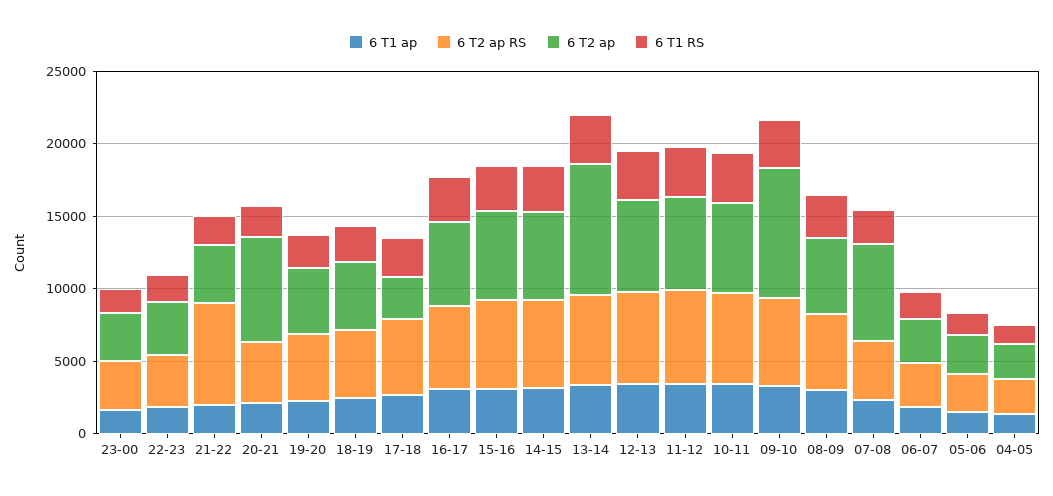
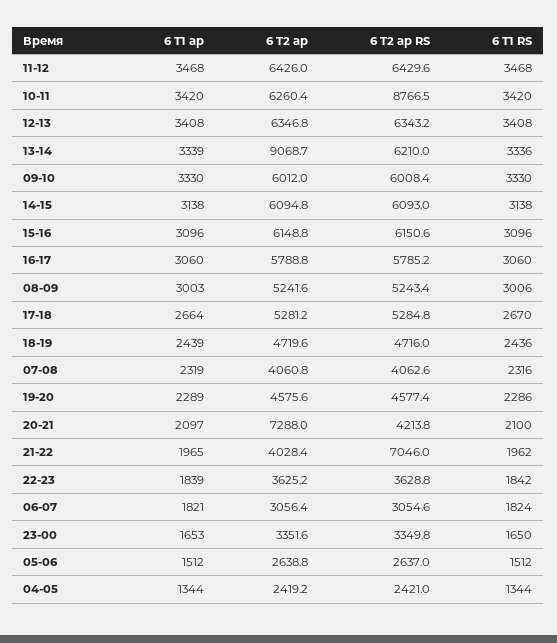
  {
    "6 T1 ap": {
      "23-00": 1653,
      "22-23": 1839,
      "21-22": 1965,
      "20-21": 2097,
      "19-20": 2289,
      "18-19": 2439,
      "17-18": 2664,
      "16-17": 3060,
      "15-16": 3096,
      "14-15": 3138,
      "13-14": 3339,
      "12-13": 3408,
      "11-12": 3468,
      "10-11": 3420,
      "09-10": 3330,
      "08-09": 3003,
      "07-08": 2319,
      "06-07": 1821,
      "05-06": 1512,
      "04-05": 1344
    },
    "6 T2 ap RS": {
      "23-00": 3349.8,
      "22-23": 3628.8,
      "21-22": 7046,
      "20-21": 4213.8,
      "19-20": 4577.4,
      "18-19": 4716,
      "17-18": 5284.8,
      "16-17": 5785.2,
      "15-16": 6150.6,
      "14-15": 6093,
      "13-14": 6210,
      "12-13": 6343.2,
      "11-12": 6429.6,
-     "10-11": 6000,
+     "10-11": 8766.5,
      "09-10": 6008.4,
      "08-09": 5243.4,
      "07-08": 4062.6,
      "06-07": 3054.6,
      "05-06": 2637,
      "04-05": 2421
    },
    "6 T2 ap": {
      "23-00": 3351.6,
      "22-23": 3625.2,
      "21-22": 4028.4,
      "20-21": 7288,
      "19-20": 4575.6,
      "18-19": 4719.6,
-     "17-18": 3000,
+     "17-18": 5281.2,
      "16-17": 5788.8,
      "15-16": 6148.8,
      "14-15": 6094.8,
      "13-14": 9068.7,
      "12-13": 6346.8,
      "11-12": 6426,
      "10-11": 6260.4,
-     "09-10": 9000,
+     "09-10": 6012,
      "08-09": 5241.6,
-     "07-08": 7000,
+     "07-08": 4060.8,
      "06-07": 3056.4,
      "05-06": 2638.8,
      "04-05": 2419.2
    },
    "6 T1 RS": {
      "23-00": 1650,
      "22-23": 1842,
      "21-22": 1962,
      "20-21": 2100,
      "19-20": 2286,
      "18-19": 2436,
      "17-18": 2670,
      "16-17": 3060,
      "15-16": 3096,
      "14-15": 3138,
      "13-14": 3336,
      "12-13": 3408,
      "11-12": 3468,
      "10-11": 3420,
      "09-10": 3330,
      "08-09": 3006,
      "07-08": 2316,
      "06-07": 1824,
      "05-06": 1512,
      "04-05": 1344
    }
  }

